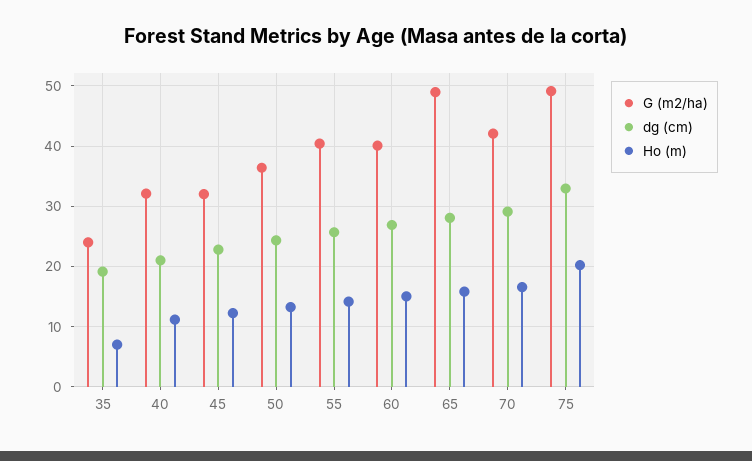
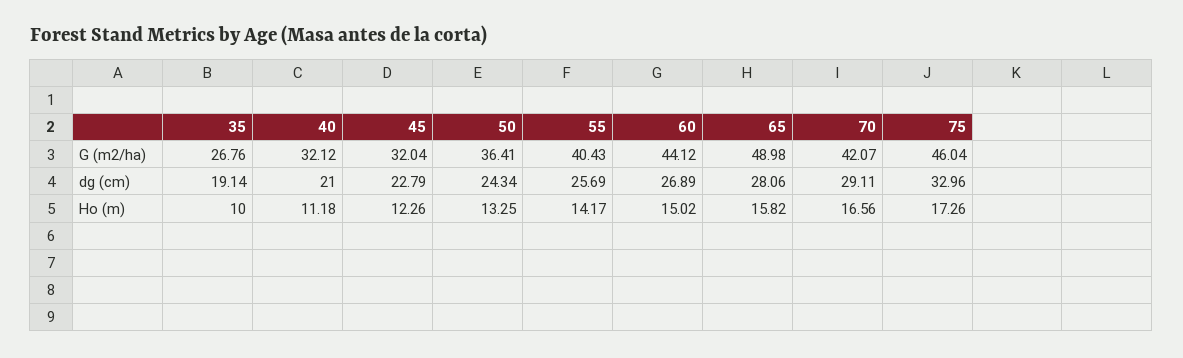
  {
    "G (m2/ha)": {
-     "35": 24,
+     "35": 26.76,
      "40": 32.12,
      "45": 32.04,
      "50": 36.41,
      "55": 40.43,
-     "60": 40,
+     "60": 44.12,
      "65": 48.98,
      "70": 42.07,
-     "75": 49
+     "75": 46.04
    },
    "dg (cm)": {
      "35": 19.14,
      "40": 21,
      "45": 22.79,
      "50": 24.34,
      "55": 25.69,
      "60": 26.89,
      "65": 28.06,
      "70": 29.11,
      "75": 32.96
    },
    "Ho (m)": {
-     "35": 7,
+     "35": 10,
      "40": 11.18,
      "45": 12.26,
      "50": 13.25,
      "55": 14.17,
      "60": 15.02,
      "65": 15.82,
      "70": 16.56,
-     "75": 20
+     "75": 17.26
    }
  }

